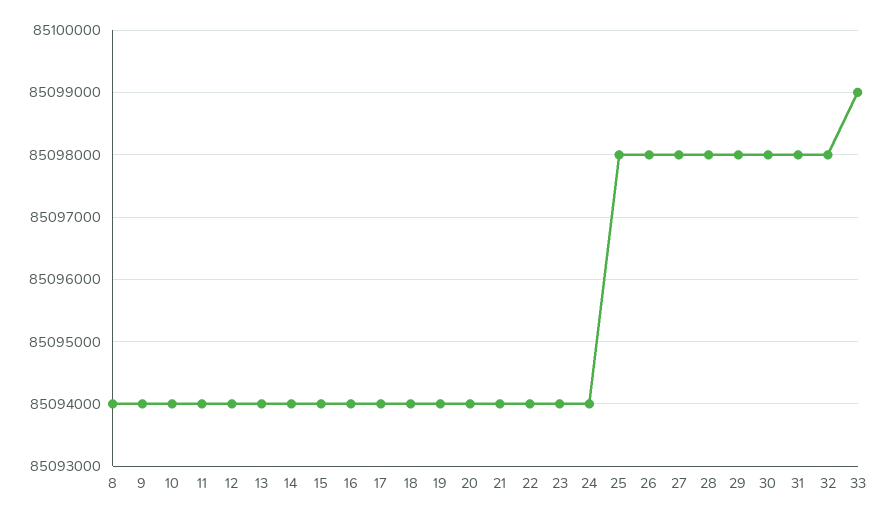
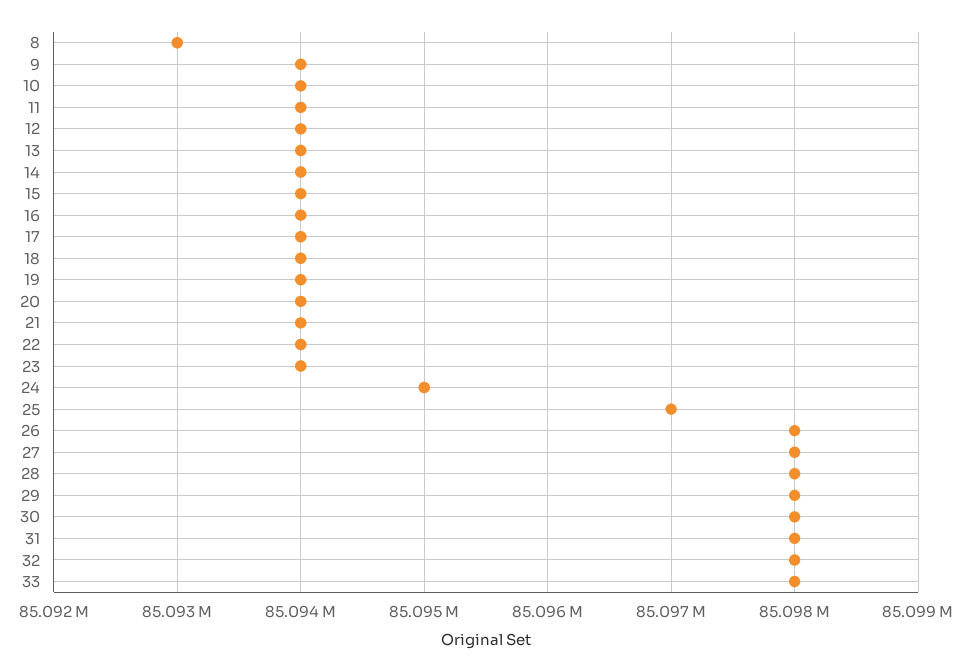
  {
-   "8": 85094000,
+   "8": 85093000,
    "9": 85094000,
    "10": 85094000,
    "11": 85094000,
    "12": 85094000,
    "13": 85094000,
    "14": 85094000,
    "15": 85094000,
    "16": 85094000,
    "17": 85094000,
    "18": 85094000,
    "19": 85094000,
    "20": 85094000,
    "21": 85094000,
    "22": 85094000,
    "23": 85094000,
-   "24": 85094000,
+   "24": 85095000,
-   "25": 85098000,
+   "25": 85097000,
    "26": 85098000,
    "27": 85098000,
    "28": 85098000,
    "29": 85098000,
    "30": 85098000,
    "31": 85098000,
    "32": 85098000,
-   "33": 85099000
+   "33": 85098000
  }

